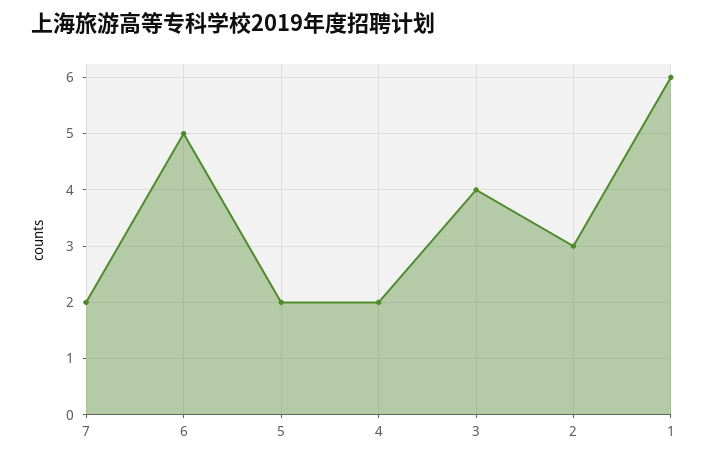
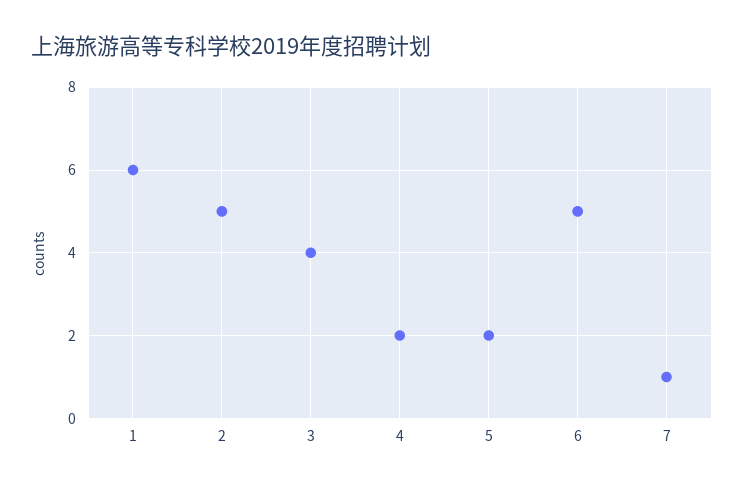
  {
-   "7": 2,
+   "7": 1,
    "6": 5,
    "5": 2,
    "4": 2,
    "3": 4,
-   "2": 3,
+   "2": 5,
    "1": 6
  }

